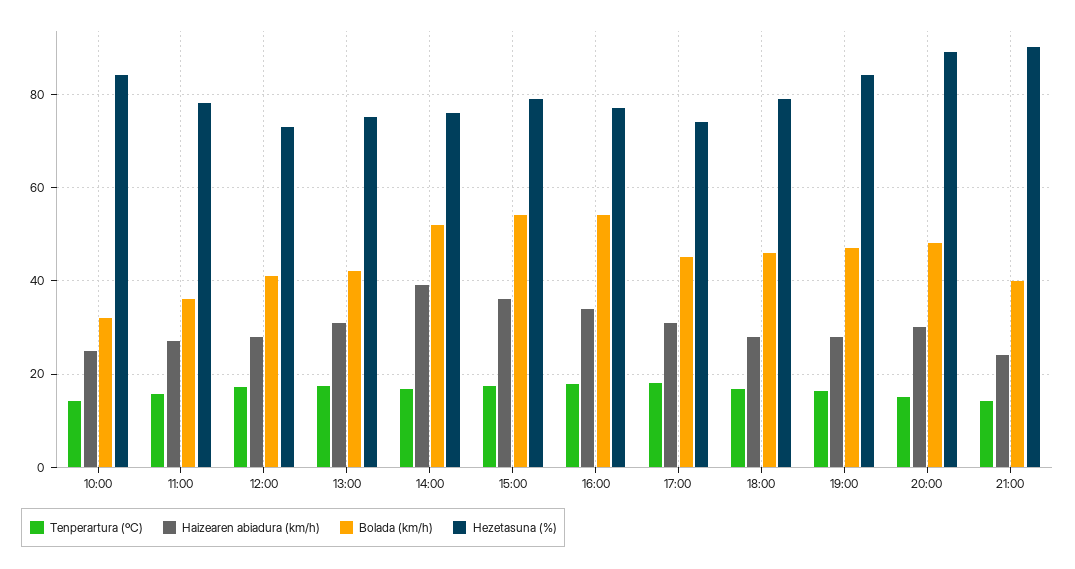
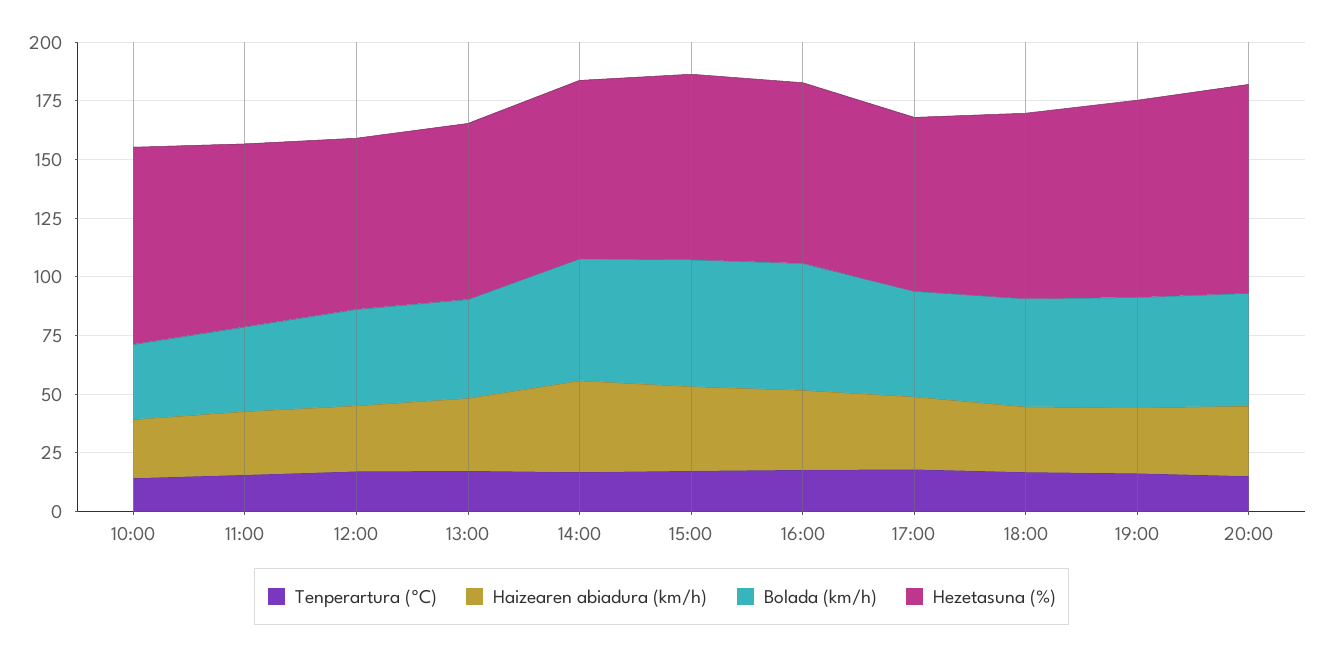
  {
    "Tenperartura (ºC)": {
      "10:00": 14,
      "11:00": 16,
      "12:00": 18,
      "13:00": 18,
      "14:00": 16,
      "15:00": 18,
      "16:00": 18,
      "17:00": 18,
      "18:00": 16,
      "19:00": 16,
-     "20:00": 16,
+     "20:00": 16
-     "21:00": 14
    },
    "Haizearen abiadura (km/h)": {
      "10:00": 26,
      "11:00": 28,
      "12:00": 28,
      "13:00": 32,
      "14:00": 40,
      "15:00": 36,
      "16:00": 34,
      "17:00": 32,
      "18:00": 28,
      "19:00": 28,
-     "20:00": 30,
+     "20:00": 30
-     "21:00": 24
    },
    "Bolada (km/h)": {
      "10:00": 32,
      "11:00": 36,
      "12:00": 42,
      "13:00": 42,
      "14:00": 52,
      "15:00": 54,
      "16:00": 54,
      "17:00": 46,
      "18:00": 46,
      "19:00": 48,
-     "20:00": 48,
+     "20:00": 48
-     "21:00": 40
    },
    "Hezetasuna (%)": {
      "10:00": 84,
      "11:00": 78,
      "12:00": 74,
      "13:00": 76,
      "14:00": 76,
      "15:00": 80,
      "16:00": 78,
      "17:00": 74,
      "18:00": 80,
      "19:00": 84,
-     "20:00": 90,
+     "20:00": 90
-     "21:00": 90
    }
  }

